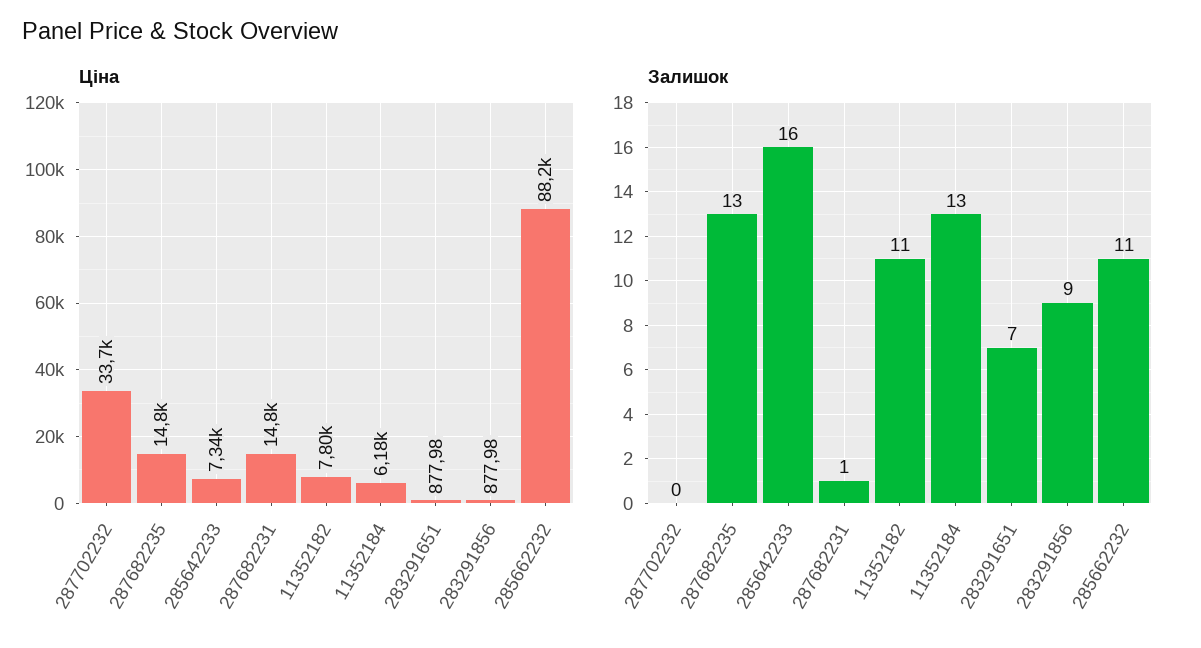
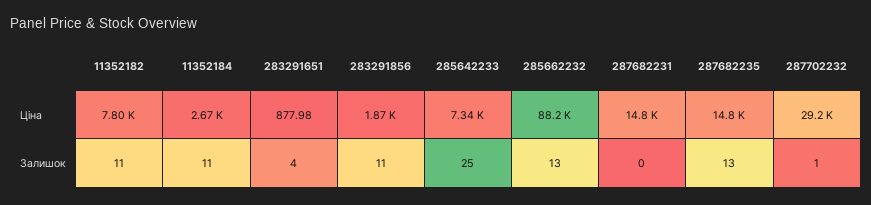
  {
    "Ціна": {
-     "287702232": 33700,
+     "287702232": 29200,
      "287682235": 14800,
      "285642233": 7340,
      "287682231": 14800,
      "11352182": 7800,
-     "11352184": 6180,
+     "11352184": 2670,
      "283291651": 877.98,
-     "283291856": 877.98,
+     "283291856": 1870,
      "285662232": 88200
    },
    "Залишок": {
-     "287702232": 0,
+     "287702232": 1,
      "287682235": 13,
-     "285642233": 16,
+     "285642233": 25,
-     "287682231": 1,
+     "287682231": 0,
      "11352182": 11,
-     "11352184": 13,
+     "11352184": 11,
-     "283291651": 7,
+     "283291651": 4,
-     "283291856": 9,
+     "283291856": 11,
-     "285662232": 11
+     "285662232": 13
    }
  }

